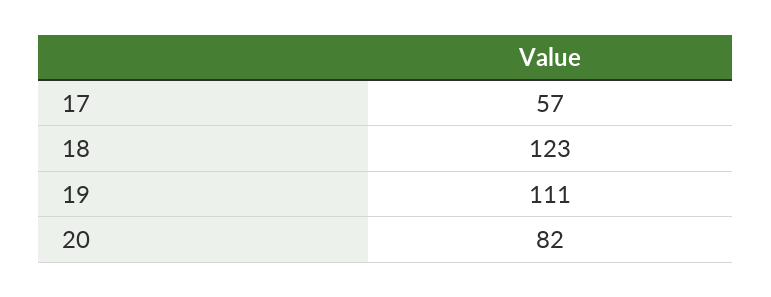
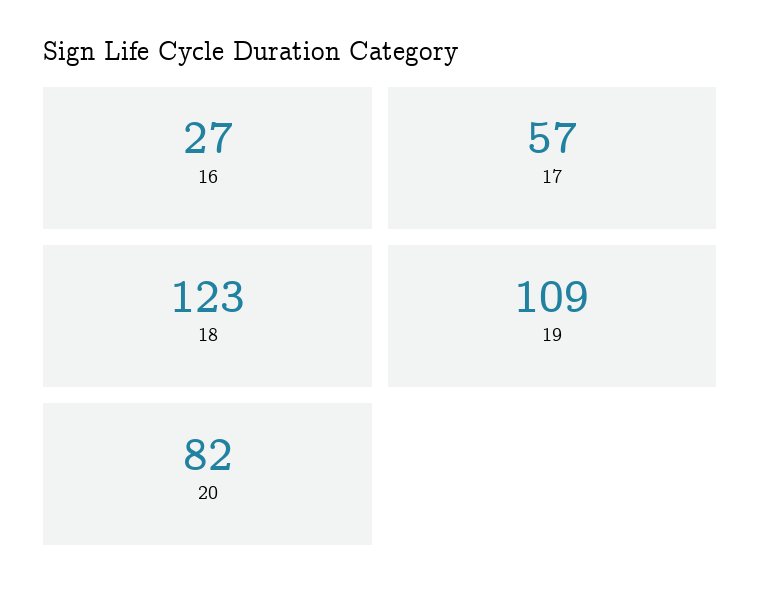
  {
    "17": 57,
    "18": 123,
-   "19": 111,
+   "19": 109,
-   "20": 82
+   "20": 82,
+   "16": 27
  }

